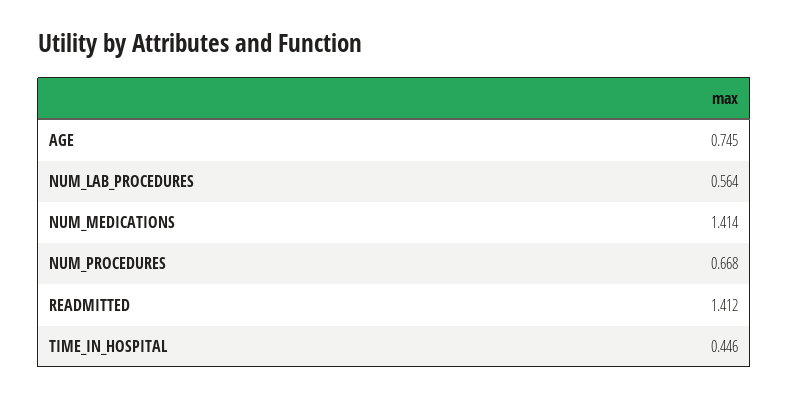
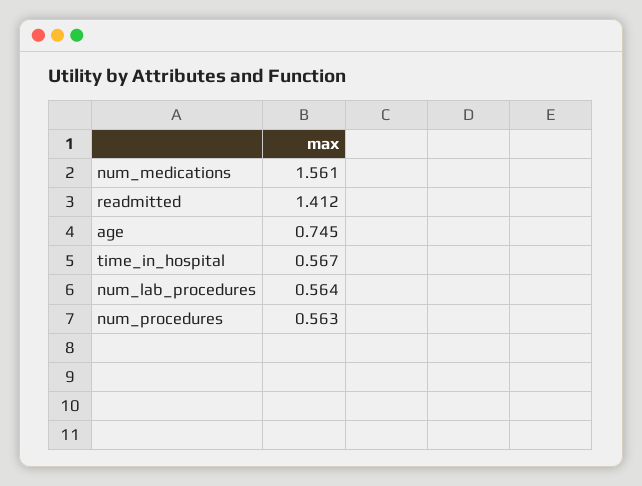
  {
    "AGE": 0.745,
    "NUM_LAB_PROCEDURES": 0.564,
-   "NUM_MEDICATIONS": 1.414,
+   "NUM_MEDICATIONS": 1.561,
-   "NUM_PROCEDURES": 0.668,
+   "NUM_PROCEDURES": 0.563,
    "READMITTED": 1.412,
-   "TIME_IN_HOSPITAL": 0.446
+   "TIME_IN_HOSPITAL": 0.567
  }

